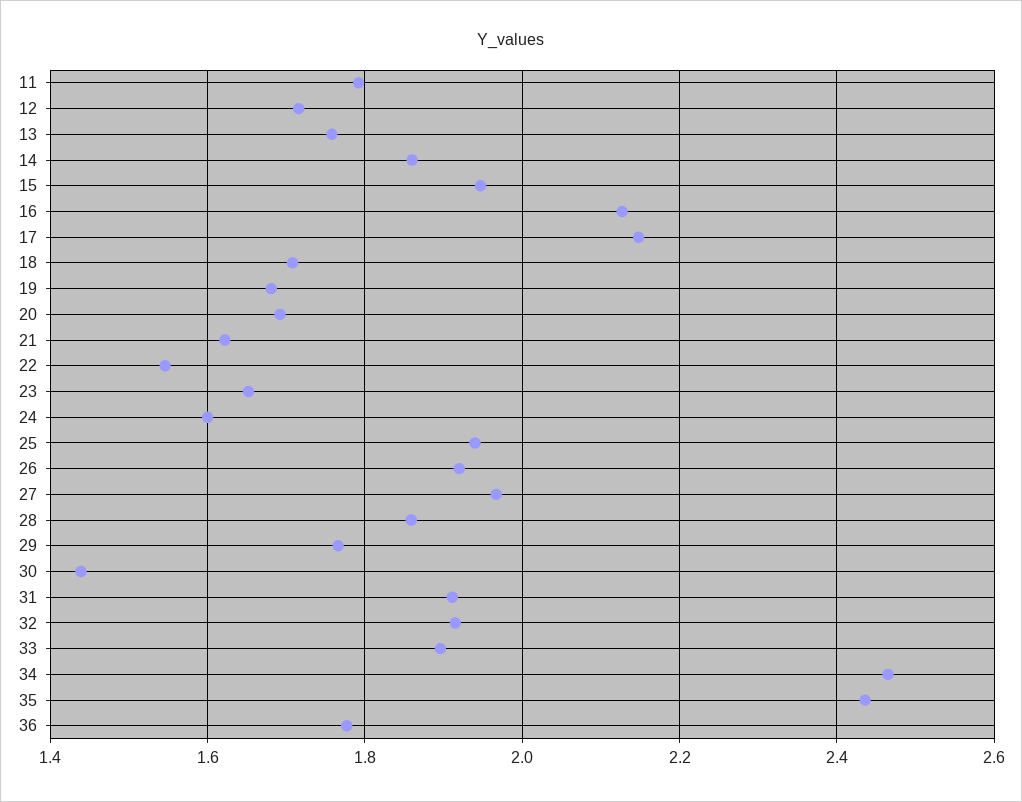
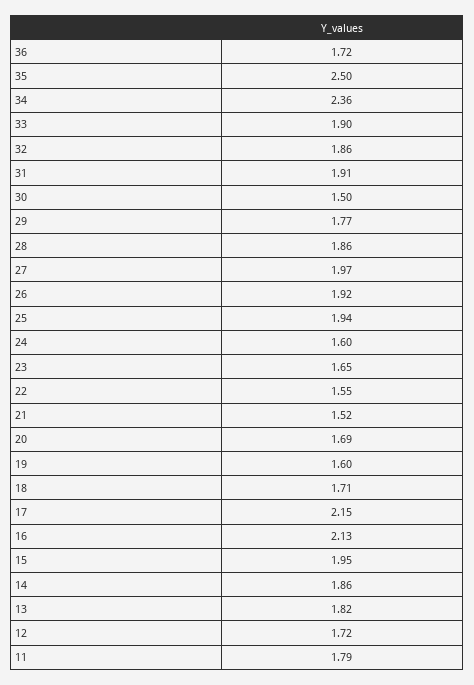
  {
    "11": 1.79,
    "12": 1.72,
-   "13": 1.76,
+   "13": 1.82,
    "14": 1.86,
    "15": 1.95,
    "16": 2.13,
    "17": 2.15,
    "18": 1.71,
-   "19": 1.68,
+   "19": 1.6,
    "20": 1.69,
-   "21": 1.62,
+   "21": 1.52,
    "22": 1.55,
    "23": 1.65,
    "24": 1.6,
    "25": 1.94,
    "26": 1.92,
    "27": 1.97,
    "28": 1.86,
    "29": 1.77,
-   "30": 1.44,
+   "30": 1.5,
    "31": 1.91,
-   "32": 1.92,
+   "32": 1.86,
    "33": 1.9,
-   "34": 2.46,
+   "34": 2.36,
-   "35": 2.44,
+   "35": 2.5,
-   "36": 1.78
+   "36": 1.72
  }

